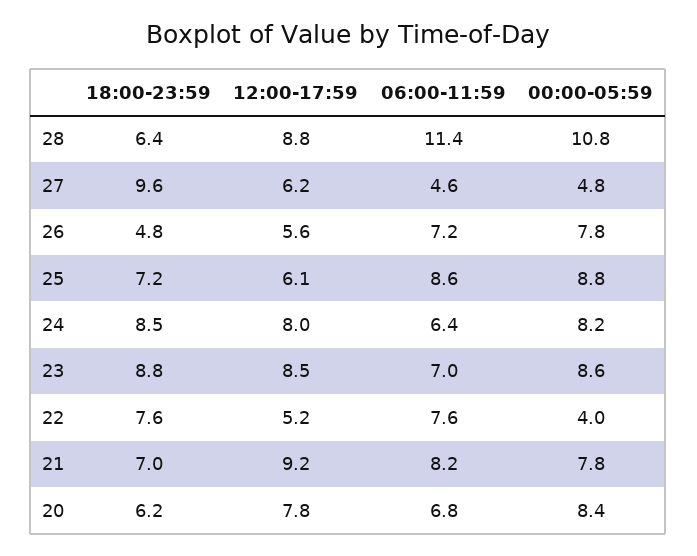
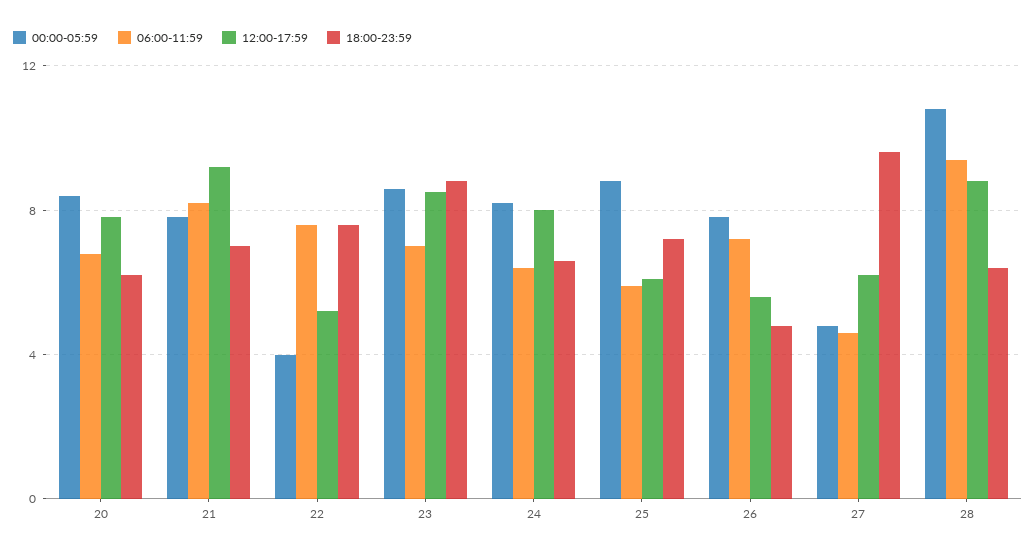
  {
    "18:00-23:59": {
      "28": 6.4,
      "27": 9.6,
      "26": 4.8,
      "25": 7.2,
-     "24": 8.5,
+     "24": 6.5,
      "23": 8.8,
      "22": 7.6,
      "21": 7,
      "20": 6.2
    },
    "12:00-17:59": {
      "28": 8.8,
      "27": 6.2,
      "26": 5.6,
      "25": 6.1,
      "24": 8,
      "23": 8.5,
      "22": 5.2,
      "21": 9.2,
      "20": 7.8
    },
    "06:00-11:59": {
-     "28": 11.4,
+     "28": 9.5,
      "27": 4.6,
      "26": 7.2,
-     "25": 8.6,
+     "25": 6,
      "24": 6.4,
      "23": 7,
      "22": 7.6,
      "21": 8.2,
      "20": 6.8
    },
    "00:00-05:59": {
      "28": 10.8,
      "27": 4.8,
      "26": 7.8,
      "25": 8.8,
      "24": 8.2,
      "23": 8.6,
      "22": 4,
      "21": 7.8,
      "20": 8.4
    }
  }

